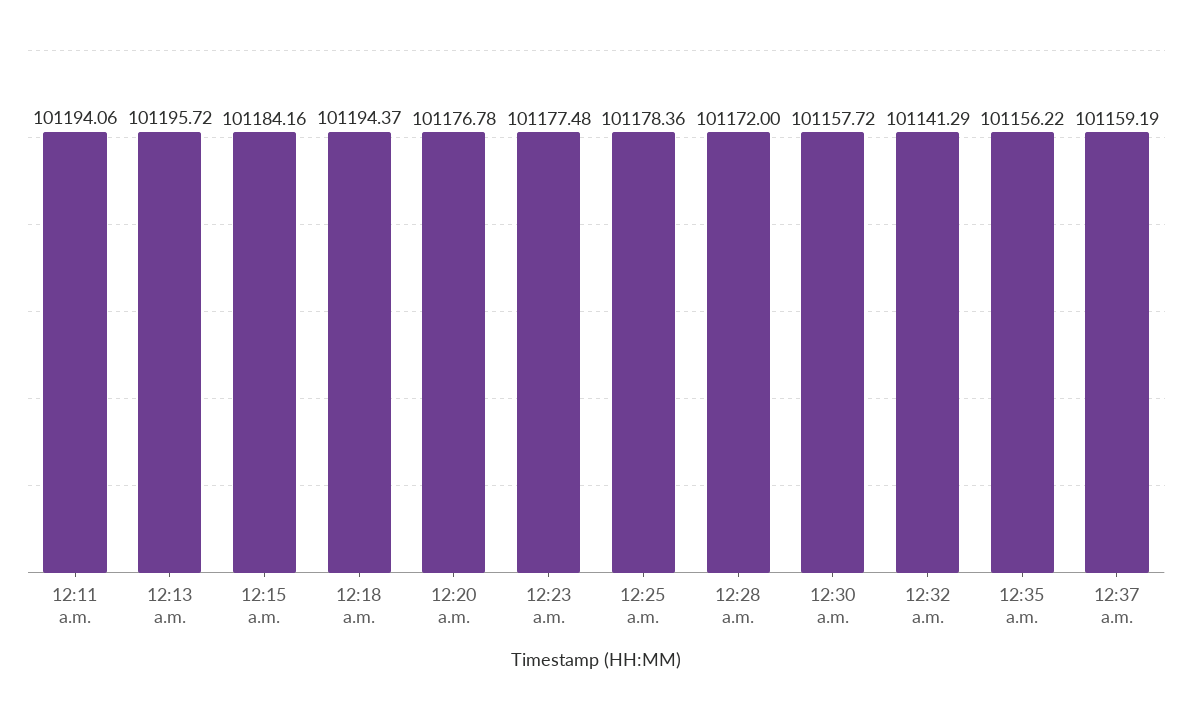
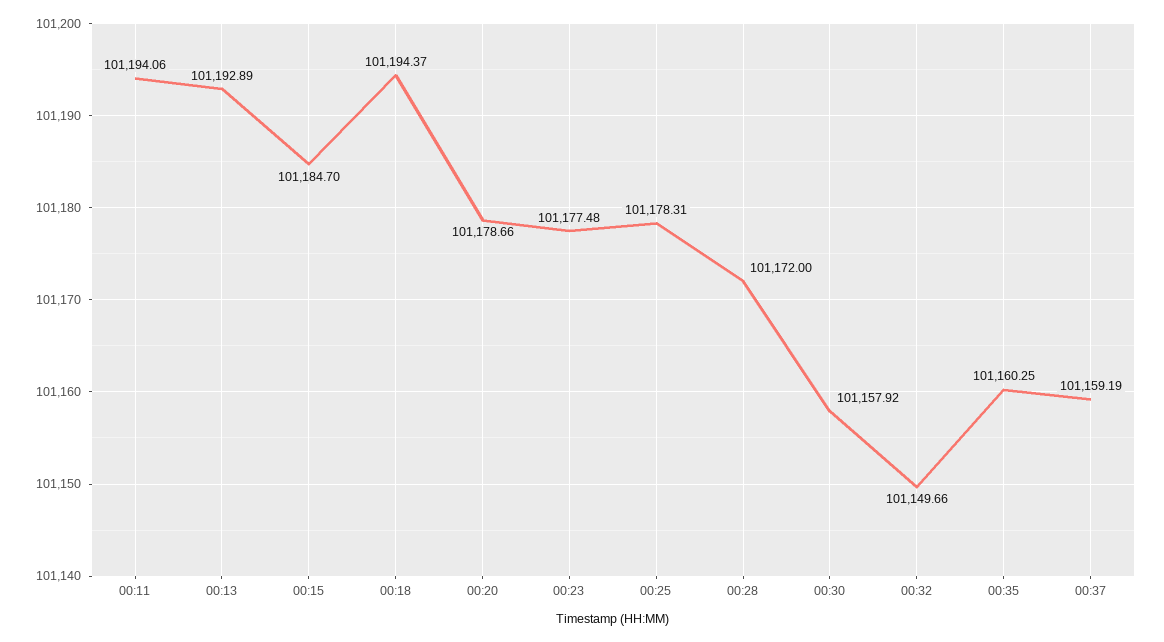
  {
    "12:11 a.m.": 101194.06,
-   "12:13 a.m.": 101195.72,
+   "12:13 a.m.": 101192.89,
-   "12:15 a.m.": 101184.16,
+   "12:15 a.m.": 101184.7,
    "12:18 a.m.": 101194.37,
-   "12:20 a.m.": 101176.78,
+   "12:20 a.m.": 101178.66,
    "12:23 a.m.": 101177.48,
-   "12:25 a.m.": 101178.36,
+   "12:25 a.m.": 101178.31,
    "12:28 a.m.": 101172,
-   "12:30 a.m.": 101157.72,
+   "12:30 a.m.": 101157.92,
-   "12:32 a.m.": 101141.29,
+   "12:32 a.m.": 101149.66,
-   "12:35 a.m.": 101156.22,
+   "12:35 a.m.": 101160.25,
    "12:37 a.m.": 101159.19
  }

